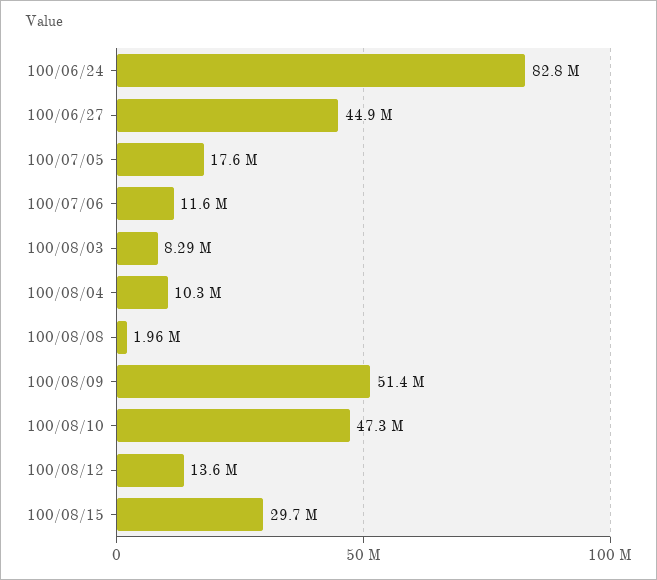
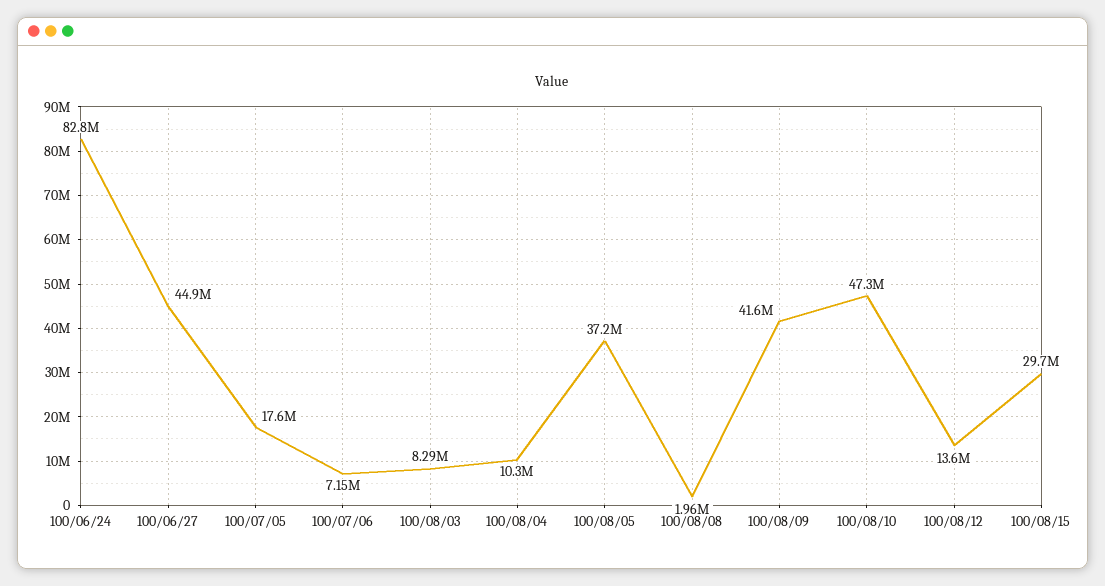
  {
    "100/06/24": 82800000,
    "100/06/27": 44900000,
    "100/07/05": 17600000,
-   "100/07/06": 11600000,
+   "100/07/06": 7150000,
    "100/08/03": 8290000,
    "100/08/04": 10300000,
    "100/08/08": 1960000,
-   "100/08/09": 51400000,
+   "100/08/09": 41600000,
    "100/08/10": 47300000,
    "100/08/12": 13600000,
-   "100/08/15": 29700000
+   "100/08/15": 29700000,
+   "100/08/05": 37200000
  }

